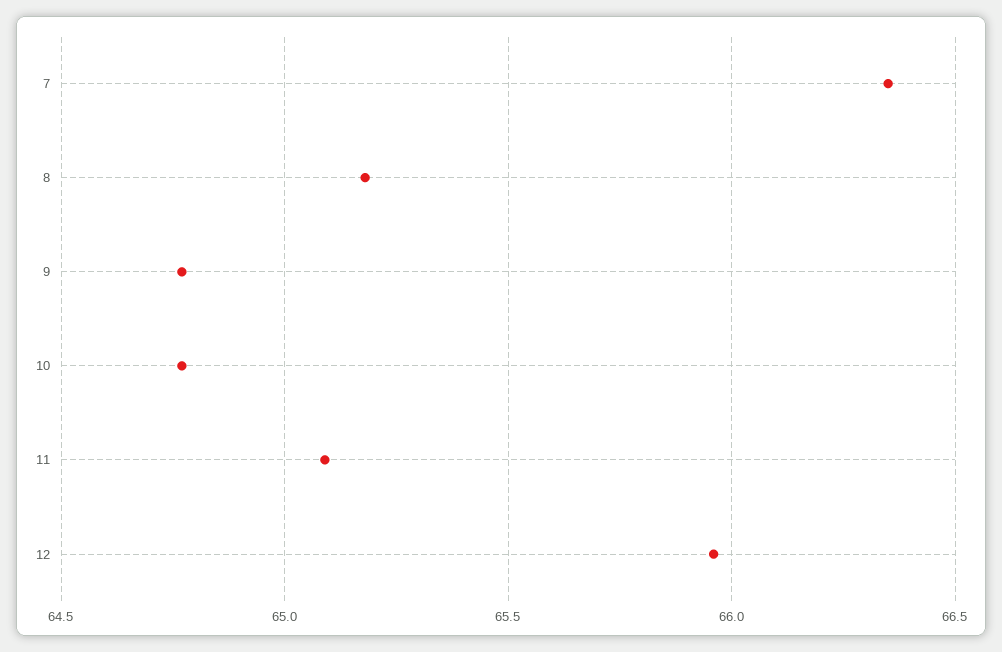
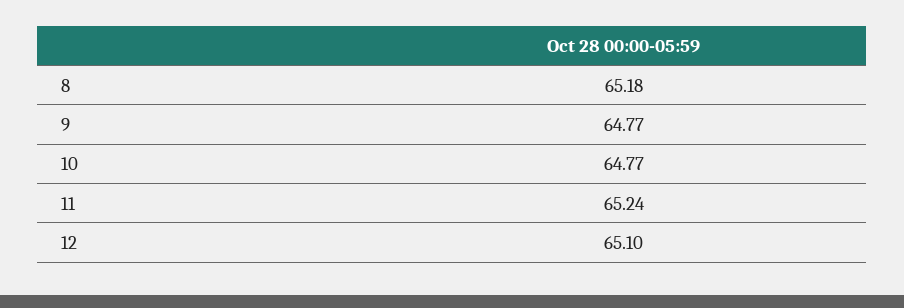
  {
-   "7": 66.35,
    "8": 65.18,
    "9": 64.77,
    "10": 64.77,
-   "11": 65.1,
+   "11": 65.24,
-   "12": 65.95
+   "12": 65.1
  }

